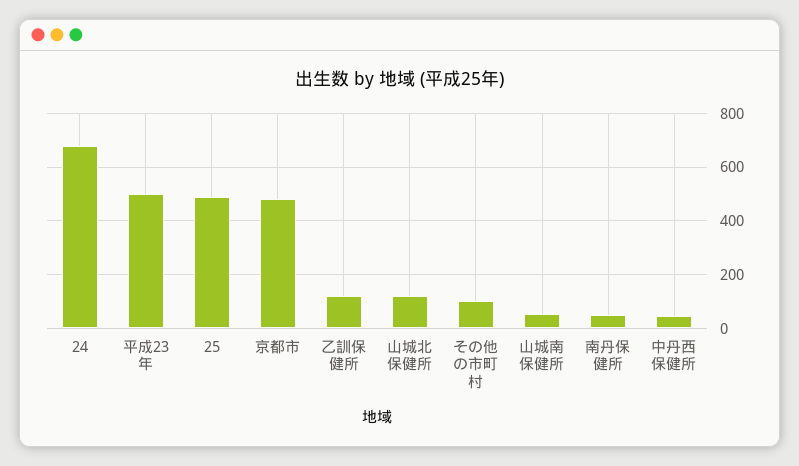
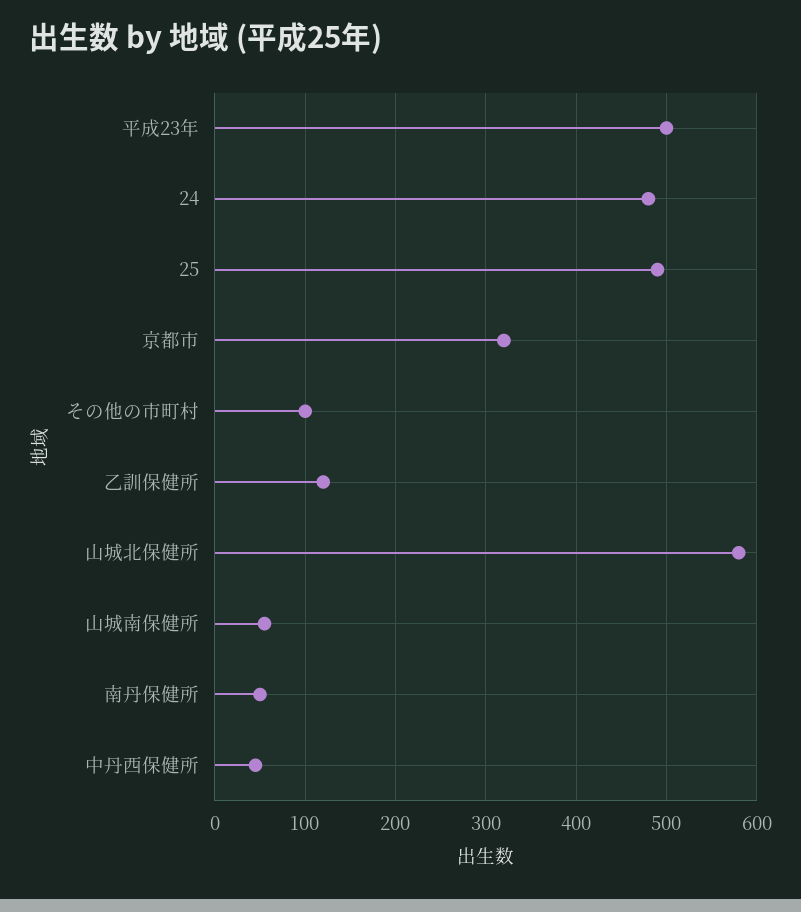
  {
-   "24": 675,
+   "24": 480,
    "平成23年": 500,
    "25": 490,
-   "京都市": 475,
+   "京都市": 320,
    "乙訓保健所": 120,
-   "山城北保健所": 125,
+   "山城北保健所": 580,
    "その他の市町村": 100,
    "山城南保健所": 60,
    "南丹保健所": 50,
    "中丹西保健所": 50
  }

